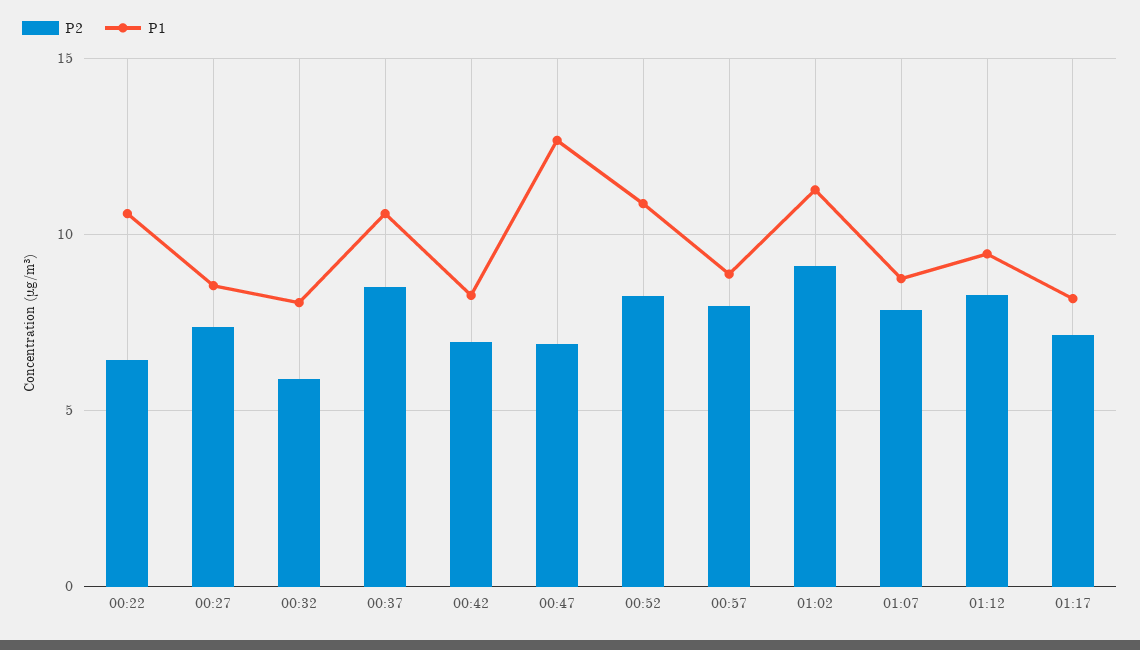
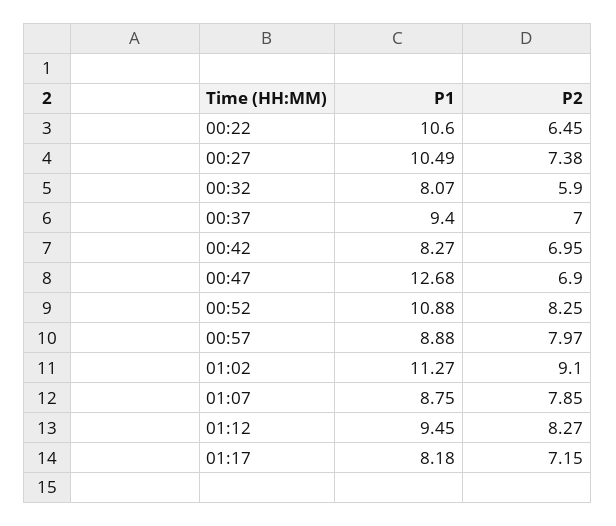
  {
    "P2": {
      "00:22": 6.45,
      "00:27": 7.38,
      "00:32": 5.9,
-     "00:37": 8.5,
+     "00:37": 7,
      "00:42": 6.95,
      "00:47": 6.9,
      "00:52": 8.25,
      "00:57": 7.97,
      "01:02": 9.1,
      "01:07": 7.85,
      "01:12": 8.27,
      "01:17": 7.15
    },
    "P1": {
      "00:22": 10.6,
-     "00:27": 8.5,
+     "00:27": 10.49,
      "00:32": 8.07,
-     "00:37": 10.5,
+     "00:37": 9.4,
      "00:42": 8.27,
      "00:47": 12.68,
      "00:52": 10.88,
      "00:57": 8.88,
      "01:02": 11.27,
      "01:07": 8.75,
      "01:12": 9.45,
      "01:17": 8.18
    }
  }

